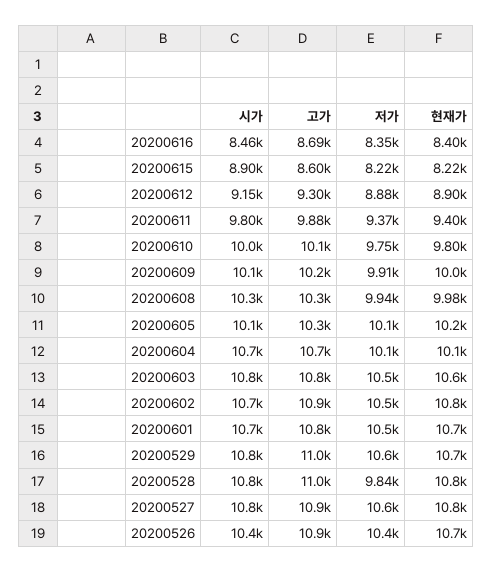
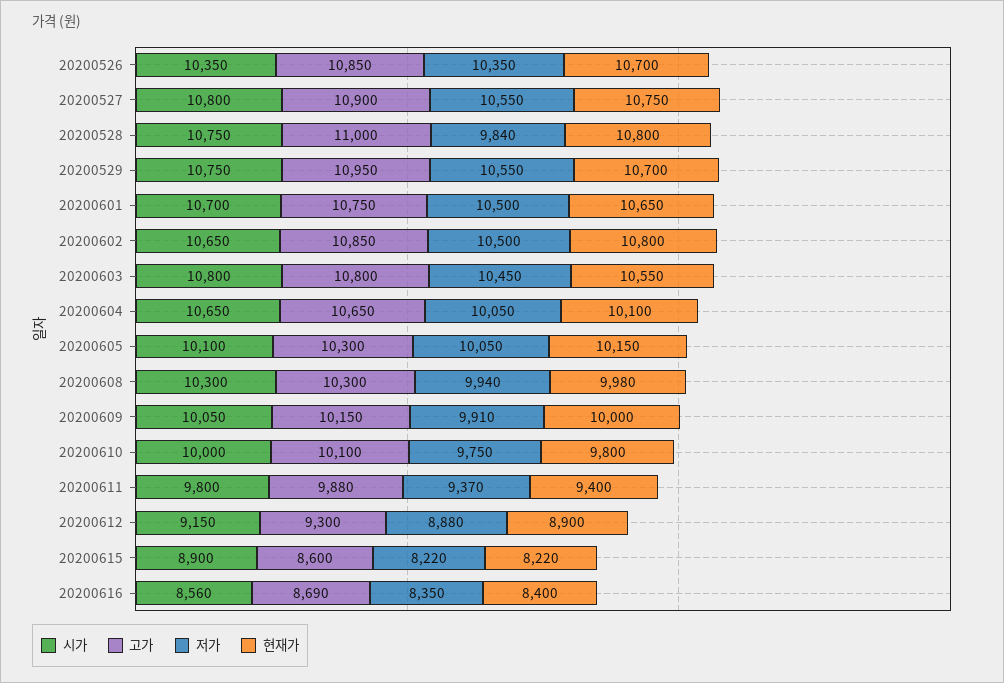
  {
    "시가": {
-     "20200616": 8460,
+     "20200616": 8560,
      "20200615": 8900,
      "20200612": 9150,
      "20200611": 9800,
      "20200610": 10000,
      "20200609": 10050,
      "20200608": 10300,
      "20200605": 10100,
      "20200604": 10650,
      "20200603": 10800,
      "20200602": 10650,
      "20200601": 10700,
      "20200529": 10750,
      "20200528": 10750,
      "20200527": 10800,
      "20200526": 10350
    },
    "고가": {
      "20200616": 8690,
      "20200615": 8600,
      "20200612": 9300,
      "20200611": 9880,
      "20200610": 10100,
      "20200609": 10150,
      "20200608": 10300,
      "20200605": 10300,
      "20200604": 10650,
      "20200603": 10800,
      "20200602": 10850,
      "20200601": 10750,
      "20200529": 10950,
      "20200528": 11000,
      "20200527": 10900,
      "20200526": 10850
    },
    "저가": {
      "20200616": 8350,
      "20200615": 8220,
      "20200612": 8880,
      "20200611": 9370,
      "20200610": 9750,
      "20200609": 9910,
      "20200608": 9940,
      "20200605": 10050,
      "20200604": 10050,
      "20200603": 10450,
      "20200602": 10500,
      "20200601": 10500,
      "20200529": 10550,
      "20200528": 9840,
      "20200527": 10550,
      "20200526": 10350
    },
    "현재가": {
      "20200616": 8400,
      "20200615": 8220,
      "20200612": 8900,
      "20200611": 9400,
      "20200610": 9800,
      "20200609": 10000,
      "20200608": 9980,
      "20200605": 10150,
      "20200604": 10100,
      "20200603": 10550,
      "20200602": 10800,
      "20200601": 10650,
      "20200529": 10700,
      "20200528": 10800,
      "20200527": 10750,
      "20200526": 10700
    }
  }

